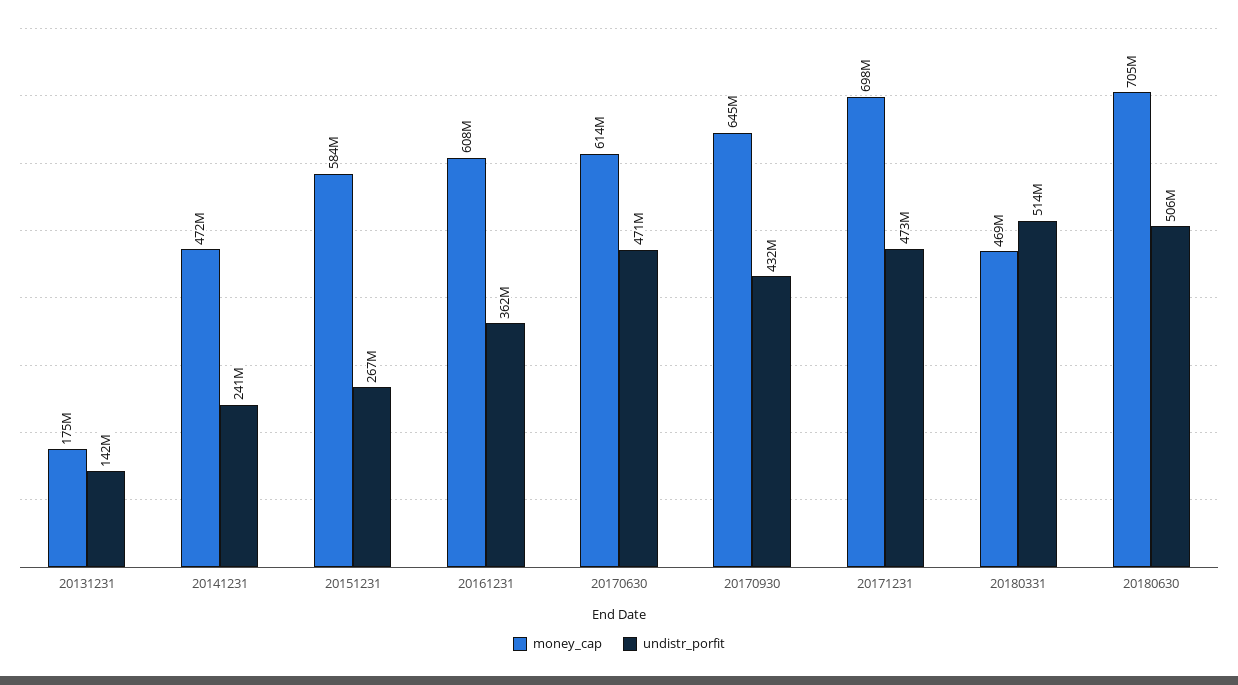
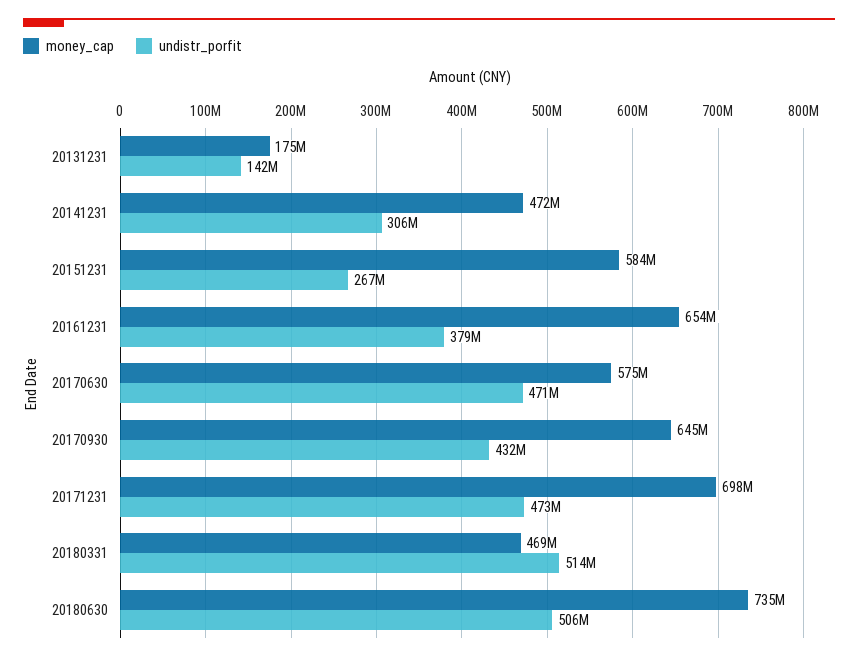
  {
    "money_cap": {
      "20131231": 175000000,
      "20141231": 472000000,
      "20151231": 584000000,
-     "20161231": 608000000,
+     "20161231": 654000000,
-     "20170630": 614000000,
+     "20170630": 575000000,
      "20170930": 645000000,
      "20171231": 698000000,
      "20180331": 469000000,
-     "20180630": 705000000
+     "20180630": 735000000
    },
    "undistr_porfit": {
      "20131231": 142000000,
-     "20141231": 241000000,
+     "20141231": 306000000,
      "20151231": 267000000,
-     "20161231": 362000000,
+     "20161231": 379000000,
      "20170630": 471000000,
      "20170930": 432000000,
      "20171231": 473000000,
      "20180331": 514000000,
      "20180630": 506000000
    }
  }

